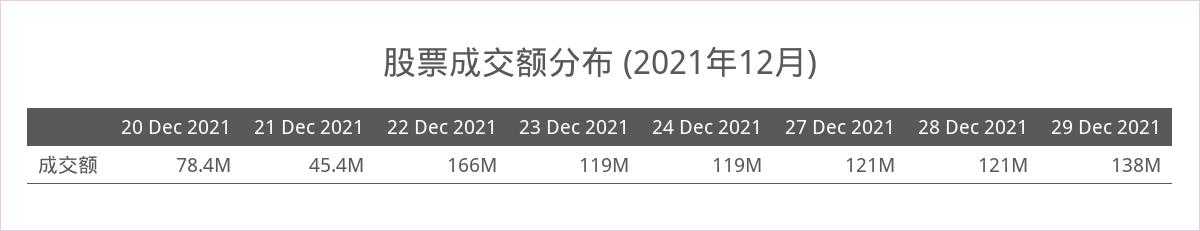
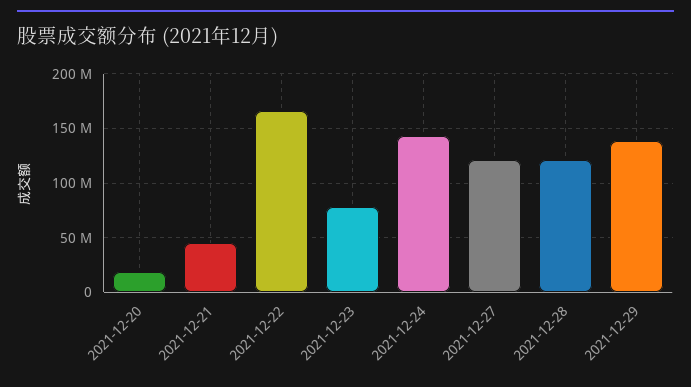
  {
-   "20 Dec 2021": 78400000,
+   "20 Dec 2021": 20000000,
    "21 Dec 2021": 45400000,
    "22 Dec 2021": 166000000,
-   "23 Dec 2021": 119000000,
+   "23 Dec 2021": 80000000,
-   "24 Dec 2021": 119000000,
+   "24 Dec 2021": 140000000,
    "27 Dec 2021": 121000000,
    "28 Dec 2021": 121000000,
    "29 Dec 2021": 138000000
  }

